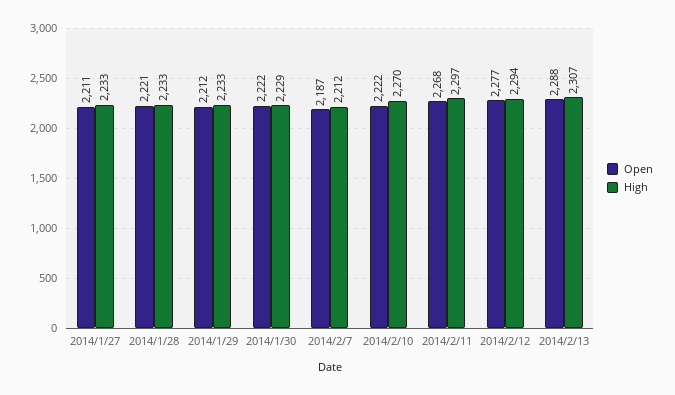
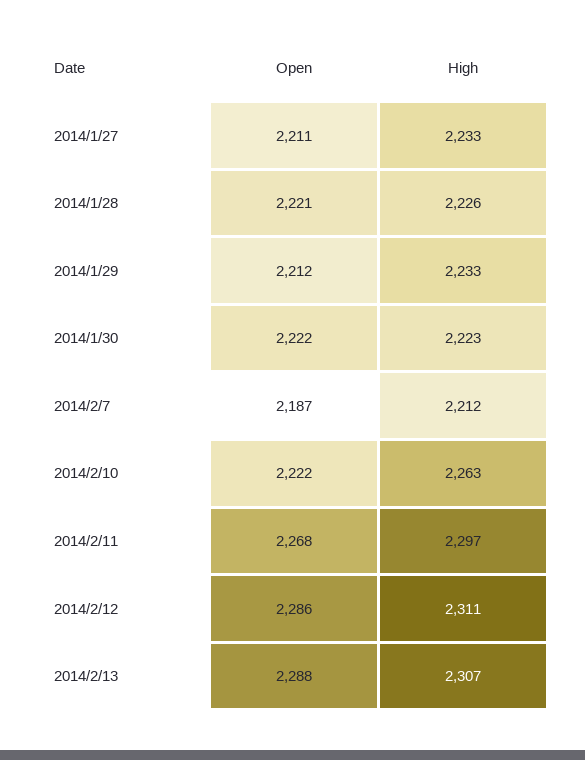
  {
    "Open": {
      "2014/1/27": 2211,
      "2014/1/28": 2221,
      "2014/1/29": 2212,
      "2014/1/30": 2222,
      "2014/2/7": 2187,
      "2014/2/10": 2222,
      "2014/2/11": 2268,
-     "2014/2/12": 2277,
+     "2014/2/12": 2286,
      "2014/2/13": 2288
    },
    "High": {
      "2014/1/27": 2233,
-     "2014/1/28": 2233,
+     "2014/1/28": 2226,
      "2014/1/29": 2233,
-     "2014/1/30": 2229,
+     "2014/1/30": 2223,
      "2014/2/7": 2212,
-     "2014/2/10": 2270,
+     "2014/2/10": 2263,
      "2014/2/11": 2297,
-     "2014/2/12": 2294,
+     "2014/2/12": 2311,
      "2014/2/13": 2307
    }
  }

